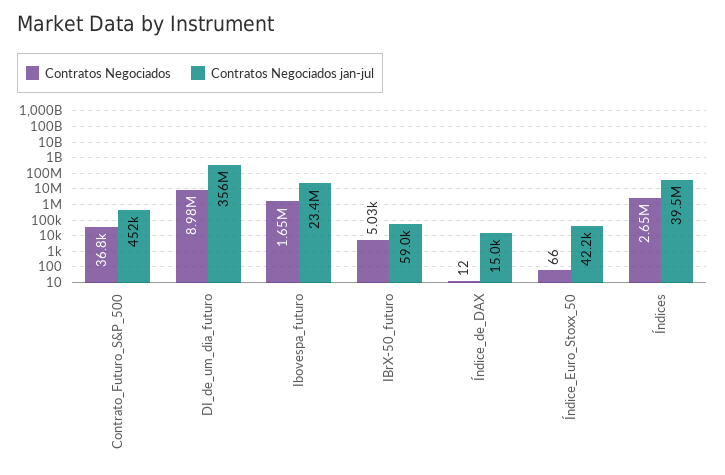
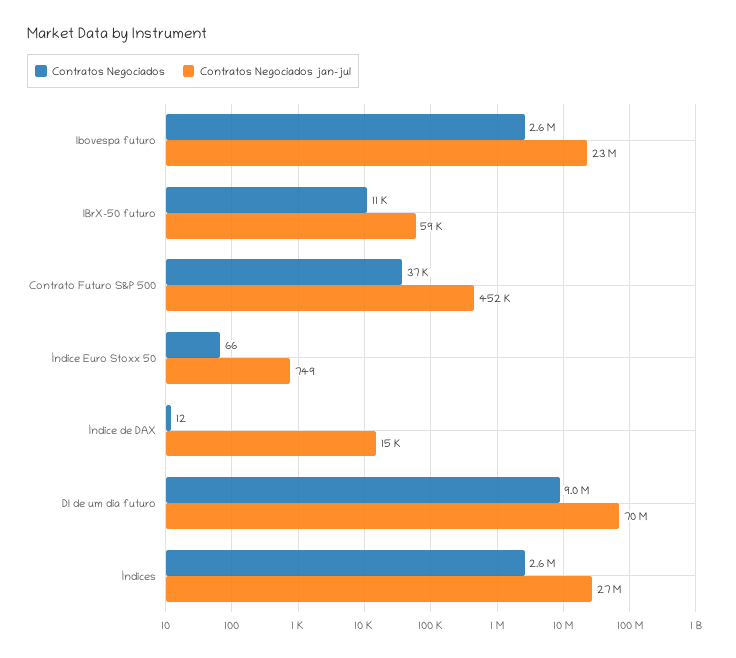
  {
    "Contratos Negociados": {
      "Contrato_Futuro_S&P_500": 36800,
      "DI_de_um_dia_futuro": 8980000,
-     "Ibovespa_futuro": 1650000,
+     "Ibovespa_futuro": 2600000,
-     "IBrX-50_futuro": 5030,
+     "IBrX-50_futuro": 11000,
      "Índice_de_DAX": 12,
      "Índice_Euro_Stoxx_50": 66,
      "Índices": 2650000
    },
    "Contratos Negociados jan-jul": {
      "Contrato_Futuro_S&P_500": 452000,
-     "DI_de_um_dia_futuro": 356000000,
+     "DI_de_um_dia_futuro": 70000000,
      "Ibovespa_futuro": 23400000,
      "IBrX-50_futuro": 59000,
      "Índice_de_DAX": 15000,
-     "Índice_Euro_Stoxx_50": 42200,
+     "Índice_Euro_Stoxx_50": 749,
-     "Índices": 39500000
+     "Índices": 27000000
    }
  }

